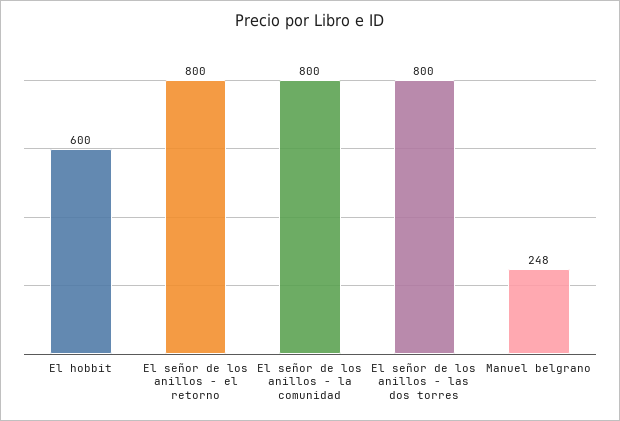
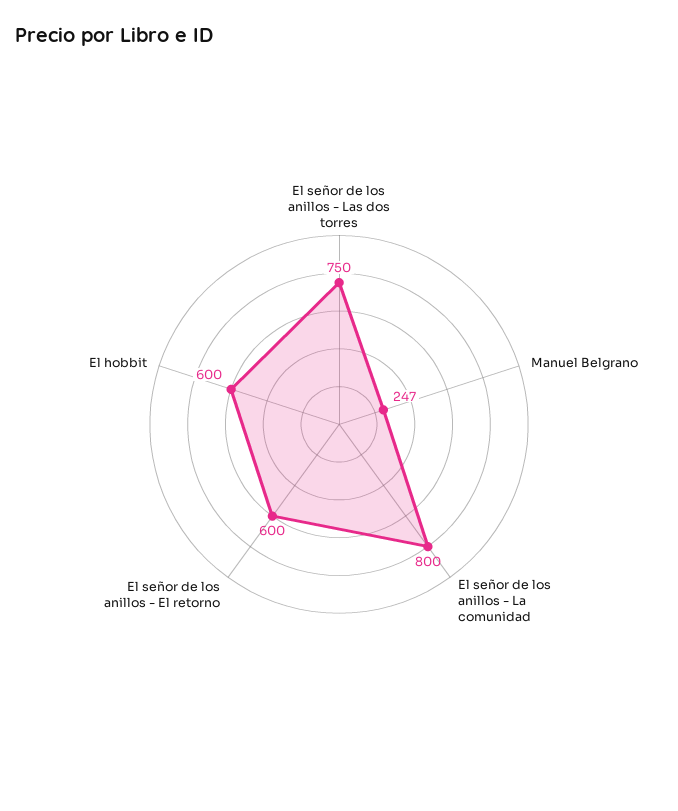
  {
    "El hobbit": 600,
-   "El señor de los anillos - el retorno": 800,
+   "El señor de los anillos - el retorno": 600,
    "El señor de los anillos - la comunidad": 800,
-   "El señor de los anillos - las dos torres": 800,
+   "El señor de los anillos - las dos torres": 750,
-   "Manuel belgrano": 248
+   "Manuel belgrano": 247
  }

